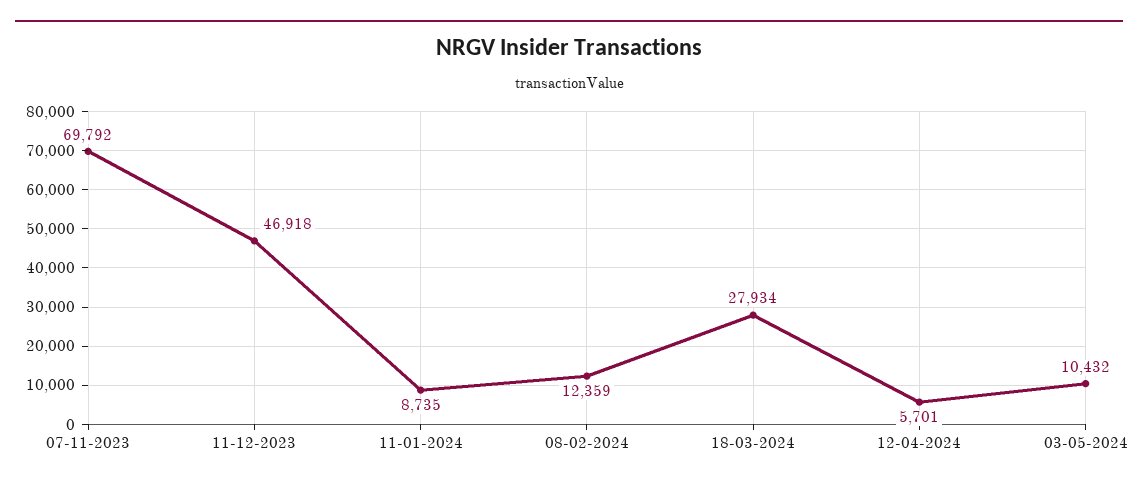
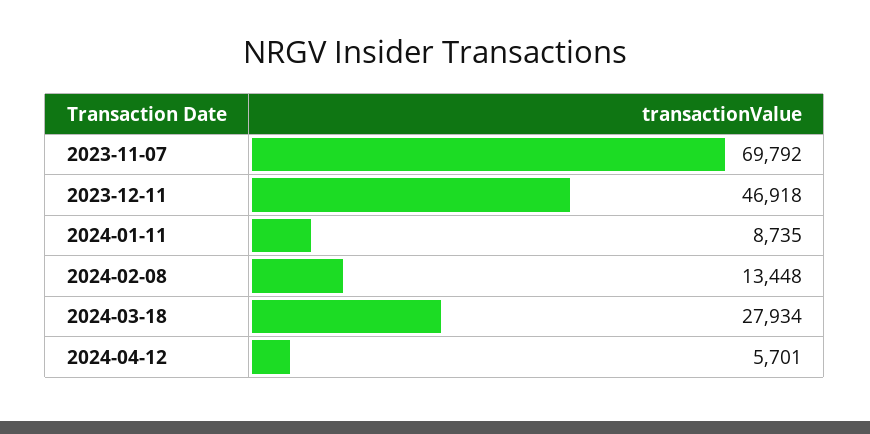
  {
    "07-11-2023": 69792,
    "11-12-2023": 46918,
    "11-01-2024": 8735,
-   "08-02-2024": 12359,
+   "08-02-2024": 13448,
    "18-03-2024": 27934,
-   "12-04-2024": 5701,
+   "12-04-2024": 5701
-   "03-05-2024": 10432
  }

